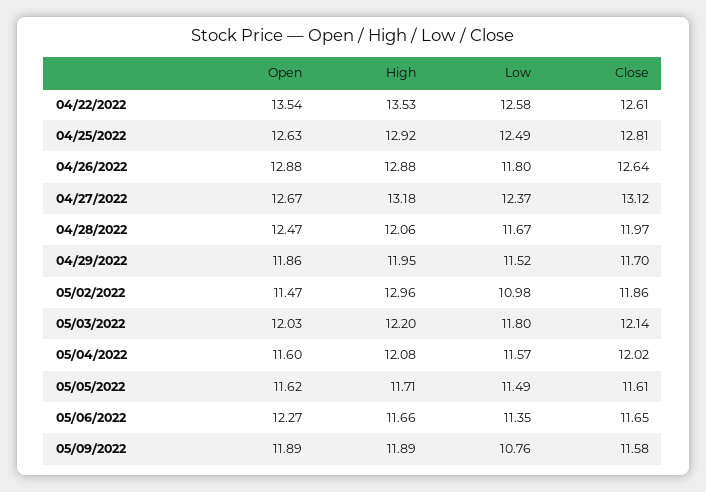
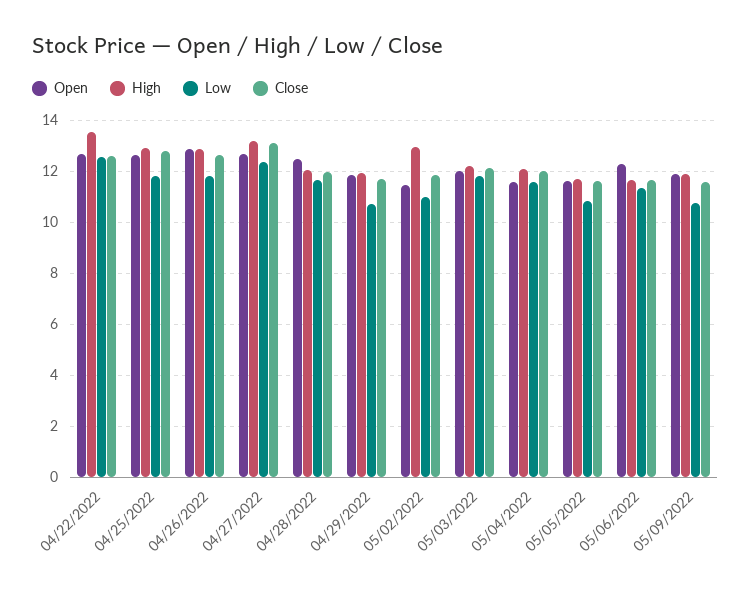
  {
    "Open": {
-     "04/22/2022": 13.54,
+     "04/22/2022": 12.75,
      "04/25/2022": 12.63,
      "04/26/2022": 12.88,
      "04/27/2022": 12.67,
      "04/28/2022": 12.47,
      "04/29/2022": 11.86,
      "05/02/2022": 11.47,
      "05/03/2022": 12.03,
      "05/04/2022": 11.6,
      "05/05/2022": 11.62,
      "05/06/2022": 12.27,
      "05/09/2022": 11.89
    },
    "High": {
      "04/22/2022": 13.53,
      "04/25/2022": 12.92,
      "04/26/2022": 12.88,
      "04/27/2022": 13.18,
      "04/28/2022": 12.06,
      "04/29/2022": 11.95,
      "05/02/2022": 12.96,
      "05/03/2022": 12.2,
      "05/04/2022": 12.08,
      "05/05/2022": 11.71,
      "05/06/2022": 11.66,
      "05/09/2022": 11.89
    },
    "Low": {
      "04/22/2022": 12.58,
-     "04/25/2022": 12.49,
+     "04/25/2022": 11.75,
      "04/26/2022": 11.8,
      "04/27/2022": 12.37,
      "04/28/2022": 11.67,
-     "04/29/2022": 11.52,
+     "04/29/2022": 10.75,
      "05/02/2022": 10.98,
      "05/03/2022": 11.8,
      "05/04/2022": 11.57,
-     "05/05/2022": 11.49,
+     "05/05/2022": 10.75,
      "05/06/2022": 11.35,
      "05/09/2022": 10.76
    },
    "Close": {
      "04/22/2022": 12.61,
      "04/25/2022": 12.81,
      "04/26/2022": 12.64,
      "04/27/2022": 13.12,
      "04/28/2022": 11.97,
      "04/29/2022": 11.7,
      "05/02/2022": 11.86,
      "05/03/2022": 12.14,
      "05/04/2022": 12.02,
      "05/05/2022": 11.61,
      "05/06/2022": 11.65,
      "05/09/2022": 11.58
    }
  }

